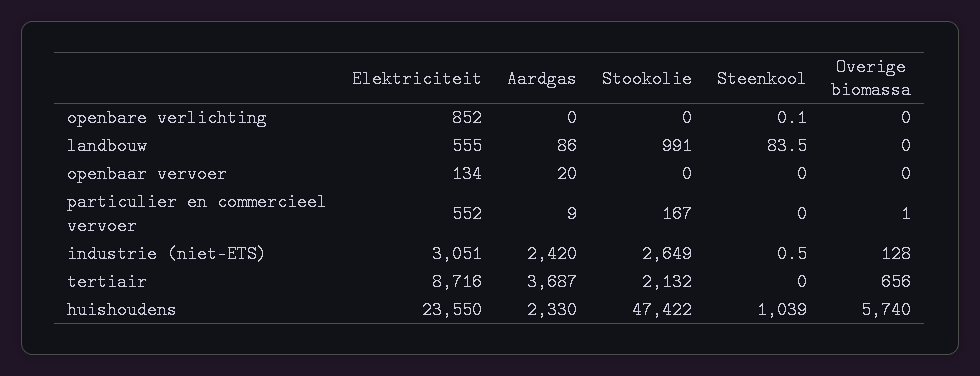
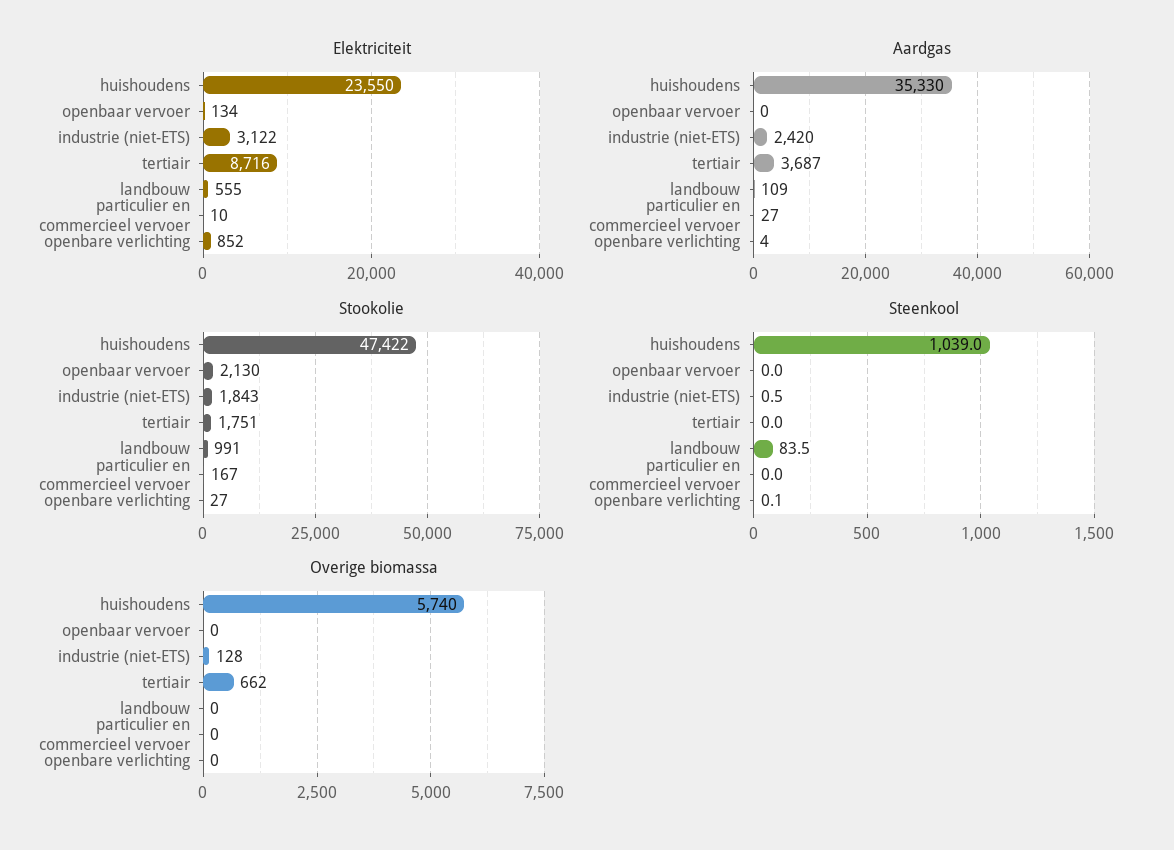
  {
    "Elektriciteit": {
      "openbare verlichting": 852,
      "landbouw": 555,
      "openbaar vervoer": 134,
-     "particulier en commercieel vervoer": 552,
+     "particulier en commercieel vervoer": 10,
-     "industrie (niet-ETS)": 3051,
+     "industrie (niet-ETS)": 3122,
      "tertiair": 8716,
      "huishoudens": 23550
    },
    "Aardgas": {
-     "openbare verlichting": 0,
+     "openbare verlichting": 4,
-     "landbouw": 86,
+     "landbouw": 109,
-     "openbaar vervoer": 20,
+     "openbaar vervoer": 0,
-     "particulier en commercieel vervoer": 9,
+     "particulier en commercieel vervoer": 27,
      "industrie (niet-ETS)": 2420,
      "tertiair": 3687,
-     "huishoudens": 2330
+     "huishoudens": 35330
    },
    "Stookolie": {
-     "openbare verlichting": 0,
+     "openbare verlichting": 27,
      "landbouw": 991,
-     "openbaar vervoer": 0,
+     "openbaar vervoer": 2130,
      "particulier en commercieel vervoer": 167,
-     "industrie (niet-ETS)": 2649,
+     "industrie (niet-ETS)": 1843,
-     "tertiair": 2132,
+     "tertiair": 1751,
      "huishoudens": 47422
    },
    "Steenkool": {
      "openbare verlichting": 0.1,
      "landbouw": 83.5,
      "openbaar vervoer": 0,
      "particulier en commercieel vervoer": 0,
      "industrie (niet-ETS)": 0.5,
      "tertiair": 0,
      "huishoudens": 1039
    },
    "Overige biomassa": {
      "openbare verlichting": 0,
      "landbouw": 0,
      "openbaar vervoer": 0,
-     "particulier en commercieel vervoer": 1,
+     "particulier en commercieel vervoer": 0,
      "industrie (niet-ETS)": 128,
-     "tertiair": 656,
+     "tertiair": 662,
      "huishoudens": 5740
    }
  }

